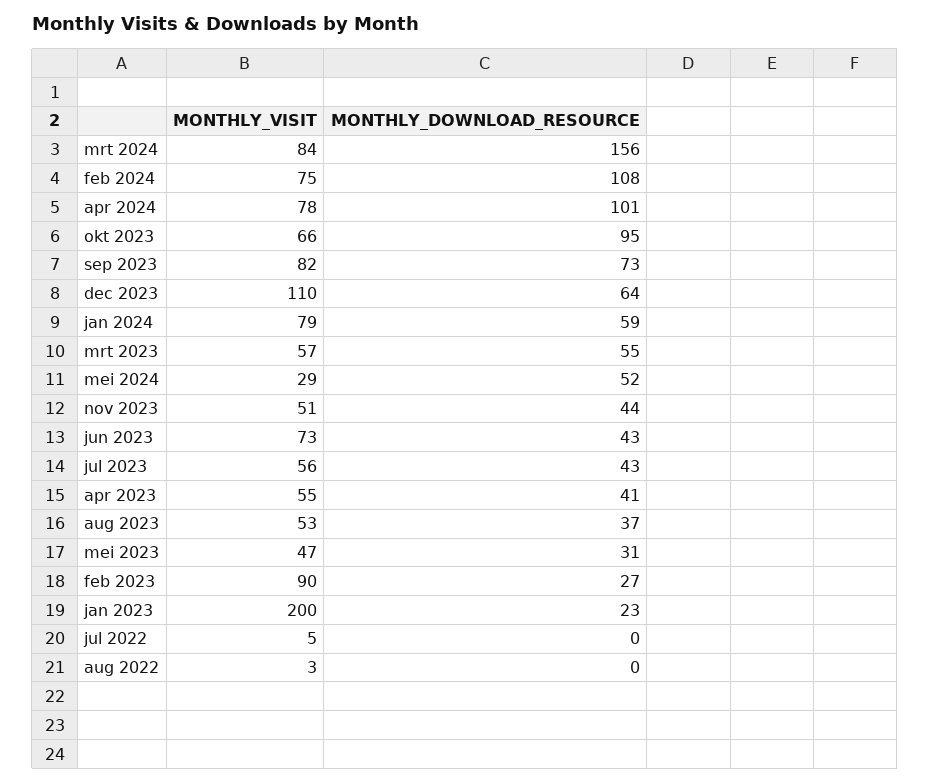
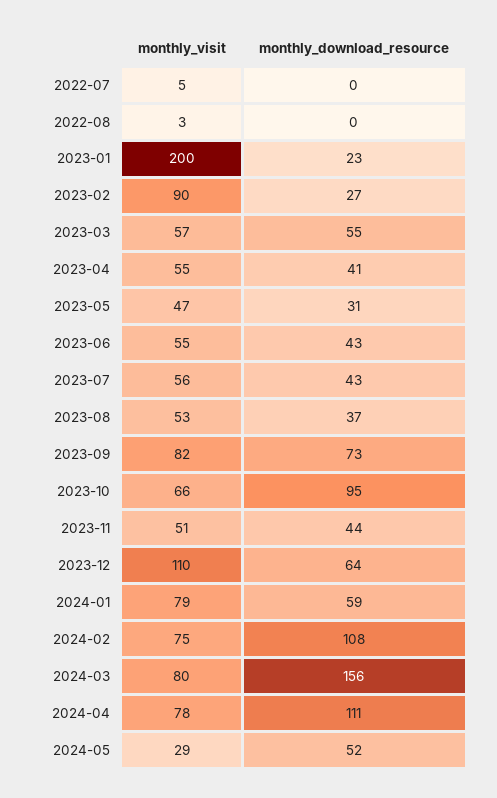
  {
    "MONTHLY_VISIT": {
-     "mrt 2024": 84,
+     "mrt 2024": 80,
      "feb 2024": 75,
      "apr 2024": 78,
      "okt 2023": 66,
      "sep 2023": 82,
      "dec 2023": 110,
      "jan 2024": 79,
      "mrt 2023": 57,
      "mei 2024": 29,
      "nov 2023": 51,
-     "jun 2023": 73,
+     "jun 2023": 55,
      "jul 2023": 56,
      "apr 2023": 55,
      "aug 2023": 53,
      "mei 2023": 47,
      "feb 2023": 90,
      "jan 2023": 200,
      "jul 2022": 5,
      "aug 2022": 3
    },
    "MONTHLY_DOWNLOAD_RESOURCE": {
      "mrt 2024": 156,
      "feb 2024": 108,
-     "apr 2024": 101,
+     "apr 2024": 111,
      "okt 2023": 95,
      "sep 2023": 73,
      "dec 2023": 64,
      "jan 2024": 59,
      "mrt 2023": 55,
      "mei 2024": 52,
      "nov 2023": 44,
      "jun 2023": 43,
      "jul 2023": 43,
      "apr 2023": 41,
      "aug 2023": 37,
      "mei 2023": 31,
      "feb 2023": 27,
      "jan 2023": 23,
      "jul 2022": 0,
      "aug 2022": 0
    }
  }

